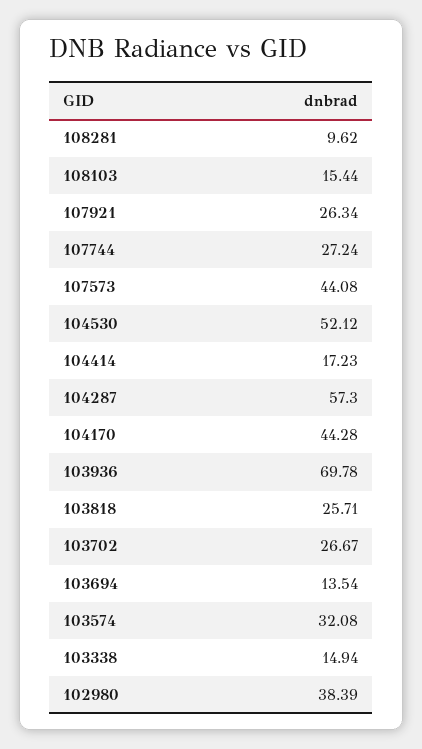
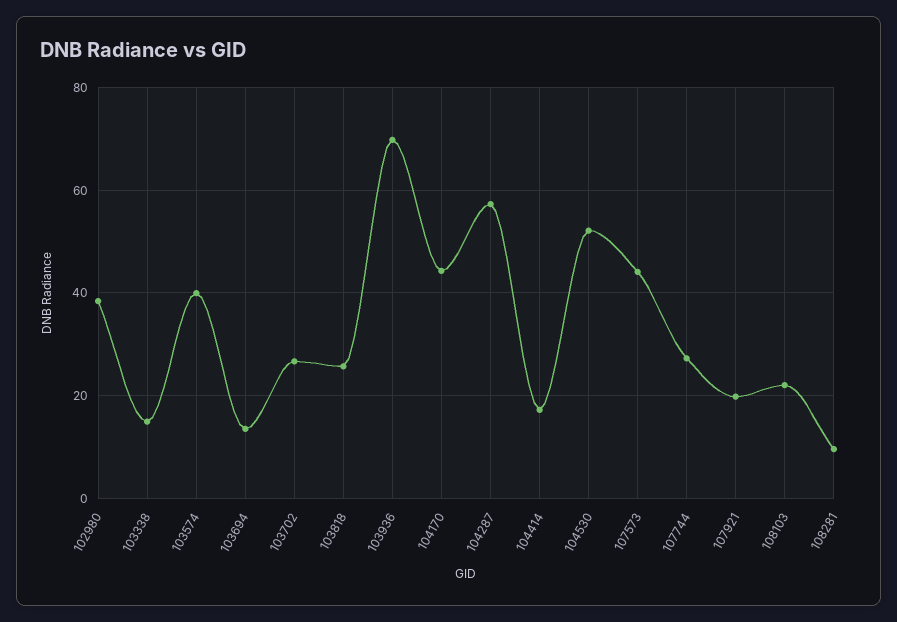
  {
    "108281": 9.62,
-   "108103": 15.44,
+   "108103": 22,
-   "107921": 26.34,
+   "107921": 20,
    "107744": 27.24,
    "107573": 44.08,
    "104530": 52.12,
    "104414": 17.23,
    "104287": 57.3,
    "104170": 44.28,
    "103936": 69.78,
    "103818": 25.71,
    "103702": 26.67,
    "103694": 13.54,
-   "103574": 32.08,
+   "103574": 40,
    "103338": 14.94,
    "102980": 38.39
  }

